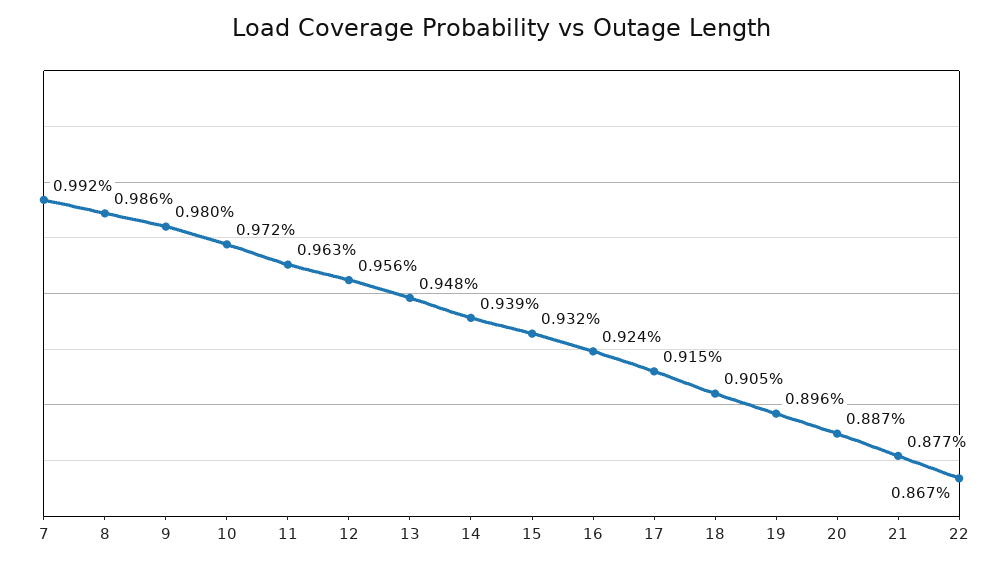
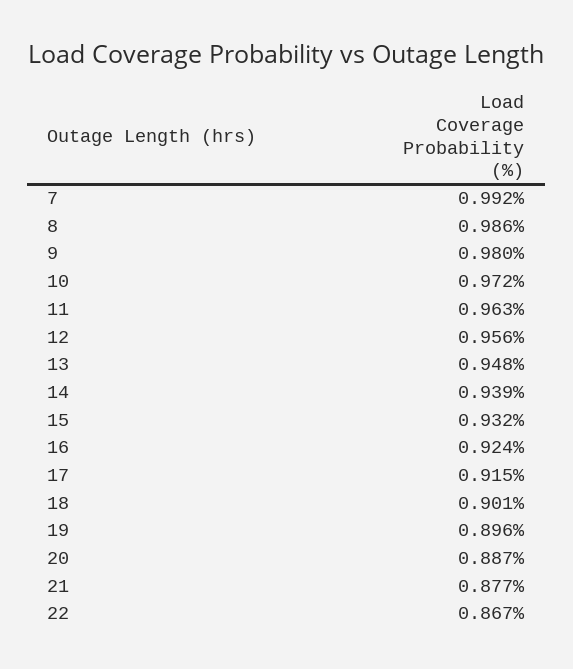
  {
    "7": 0.992,
    "8": 0.986,
    "9": 0.98,
    "10": 0.972,
    "11": 0.963,
    "12": 0.956,
    "13": 0.948,
    "14": 0.939,
    "15": 0.932,
    "16": 0.924,
    "17": 0.915,
-   "18": 0.905,
+   "18": 0.901,
    "19": 0.896,
    "20": 0.887,
    "21": 0.877,
    "22": 0.867
  }

